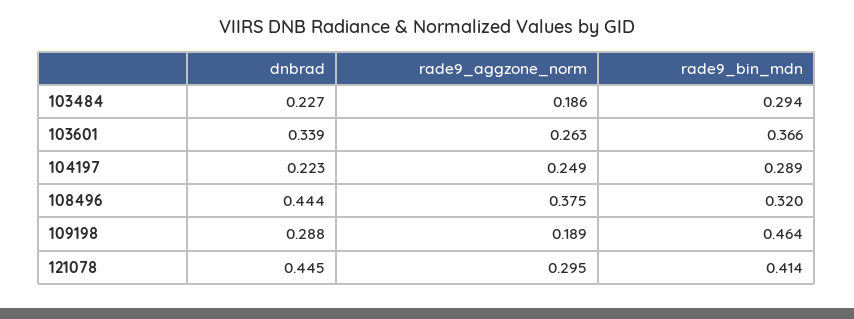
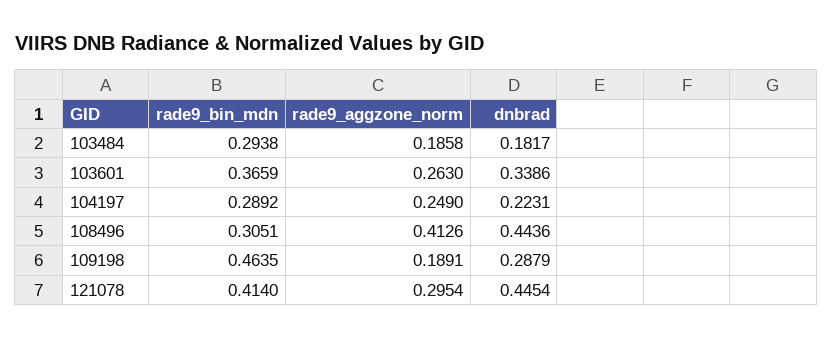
  {
    "dnbrad": {
-     "103484": 0.227,
+     "103484": 0.1817,
      "103601": 0.3386,
      "104197": 0.2231,
      "108496": 0.4436,
      "109198": 0.2879,
      "121078": 0.4454
    },
    "rade9_aggzone_norm": {
      "103484": 0.1858,
      "103601": 0.263,
      "104197": 0.249,
-     "108496": 0.375,
+     "108496": 0.4126,
      "109198": 0.1891,
      "121078": 0.2954
    },
    "rade9_bin_mdn": {
      "103484": 0.2938,
      "103601": 0.3659,
      "104197": 0.2892,
-     "108496": 0.32,
+     "108496": 0.3051,
      "109198": 0.4635,
      "121078": 0.414
    }
  }

